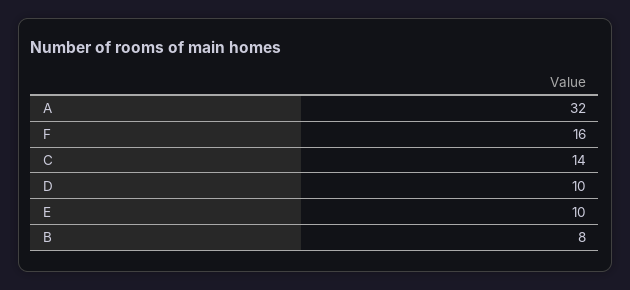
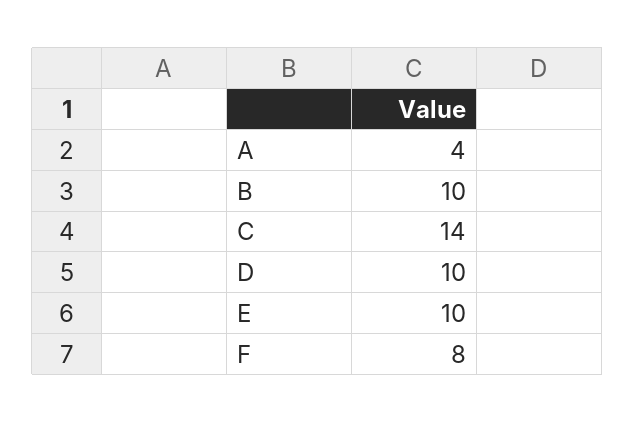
  {
-   "A": 32,
+   "A": 4,
-   "F": 16,
+   "F": 8,
    "C": 14,
    "D": 10,
    "E": 10,
-   "B": 8
+   "B": 10
  }

